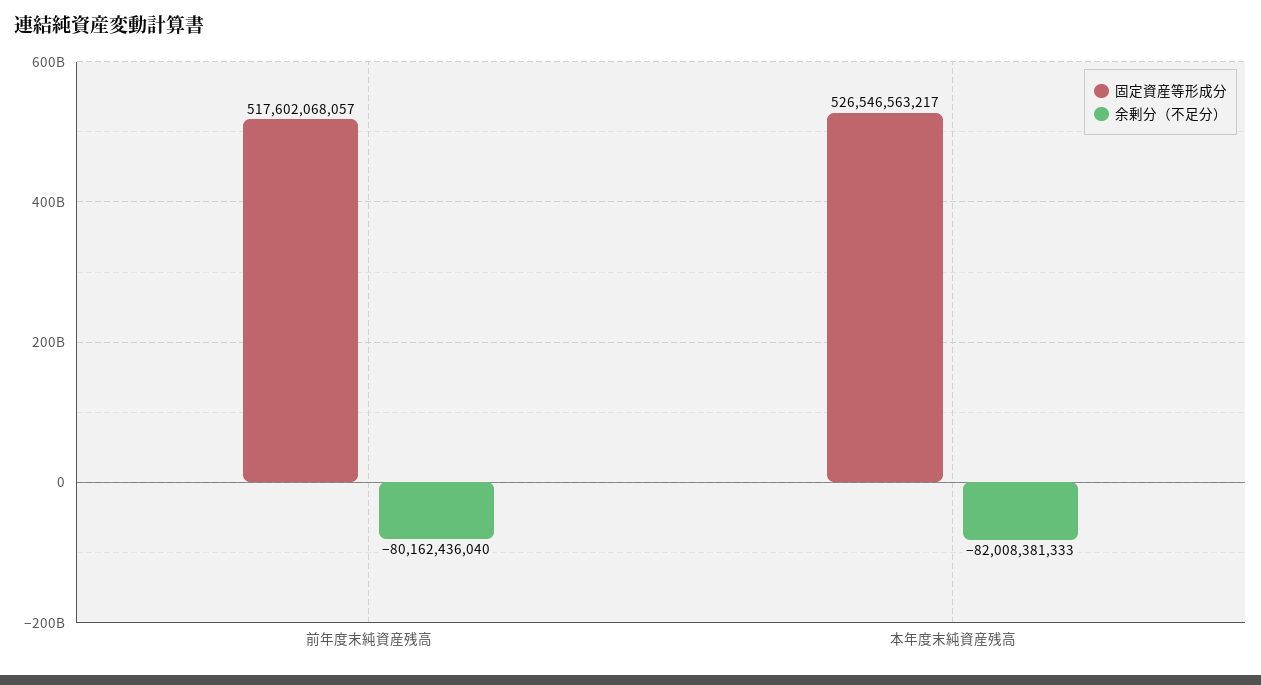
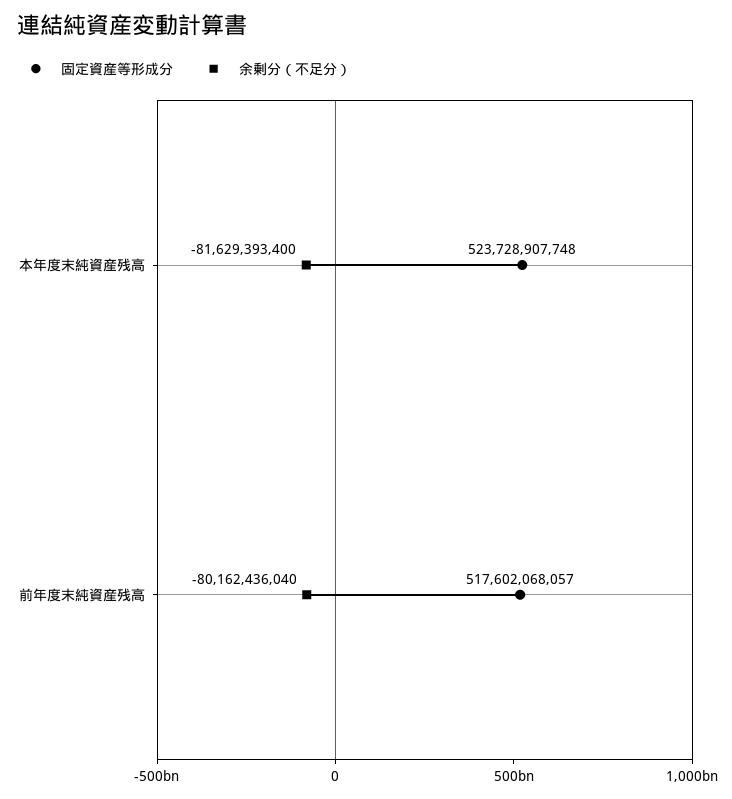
  {
    "固定資産等形成分": {
      "前年度末純資産残高": 517602068057,
-     "本年度末純資産残高": 526546563217
+     "本年度末純資産残高": 523728907748
    },
    "余剰分（不足分）": {
      "前年度末純資産残高": -80162436040,
-     "本年度末純資産残高": -82008381333
+     "本年度末純資産残高": -81629393400
    }
  }

